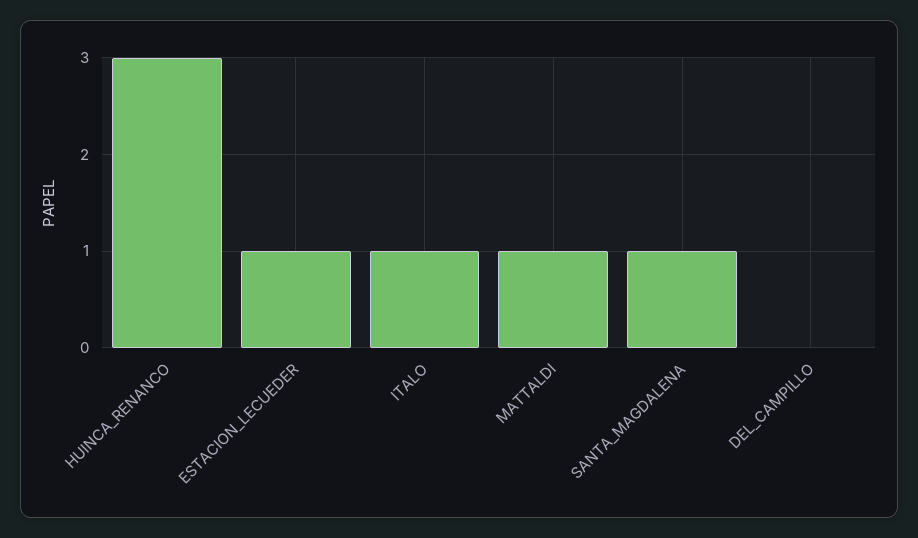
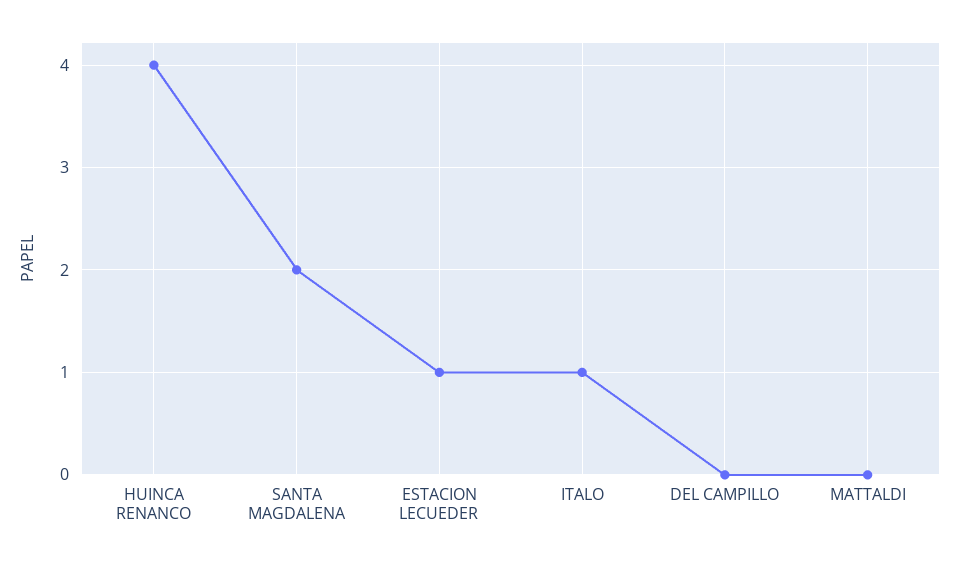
  {
-   "HUINCA_RENANCO": 3,
+   "HUINCA_RENANCO": 4,
    "ESTACION_LECUEDER": 1,
    "ITALO": 1,
-   "MATTALDI": 1,
+   "MATTALDI": 0,
-   "SANTA_MAGDALENA": 1,
+   "SANTA_MAGDALENA": 2,
    "DEL_CAMPILLO": 0
  }

